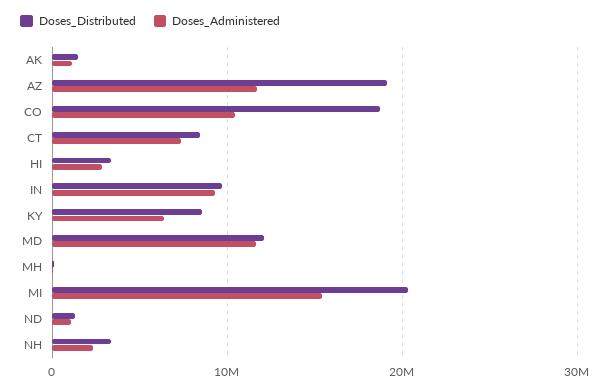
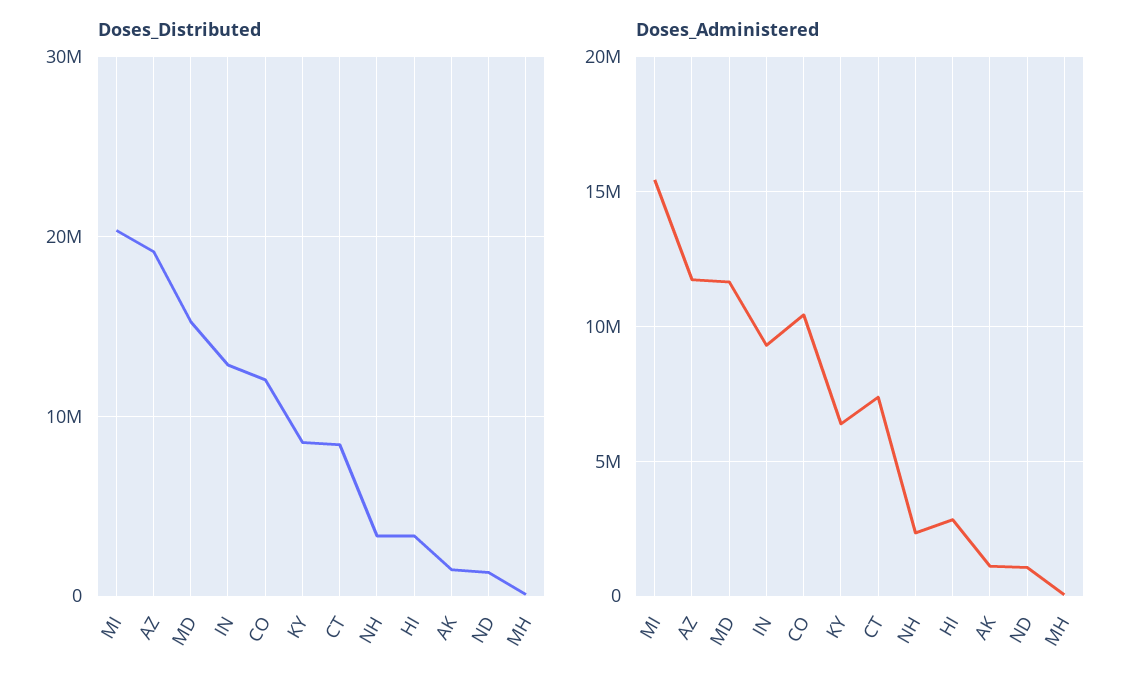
  {
    "Doses_Distributed": {
      "AK": 1000000,
      "AZ": 19000000,
-     "CO": 19000000,
+     "CO": 12000000,
      "CT": 8000000,
      "HI": 3000000,
-     "IN": 10000000,
+     "IN": 13000000,
      "KY": 9000000,
-     "MD": 12000000,
+     "MD": 15000000,
      "MH": 0,
      "MI": 20000000,
      "ND": 1000000,
      "NH": 3000000
    },
    "Doses_Administered": {
      "AK": 1000000,
      "AZ": 11500000,
      "CO": 10500000,
      "CT": 7500000,
      "HI": 3000000,
      "IN": 9500000,
      "KY": 6500000,
      "MD": 11500000,
      "MH": 0,
      "MI": 15500000,
      "ND": 1000000,
      "NH": 2500000
    }
  }

